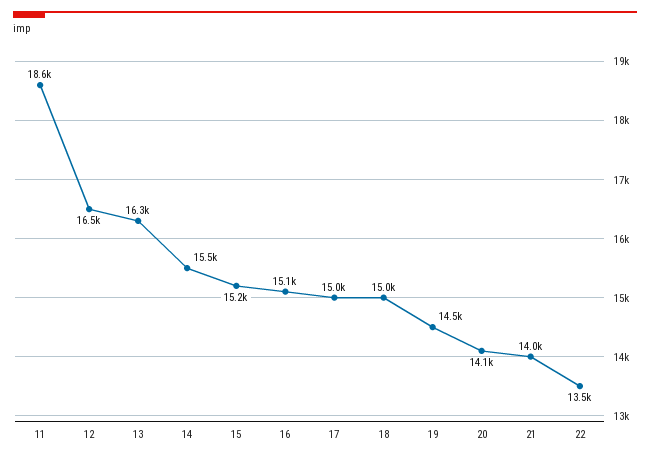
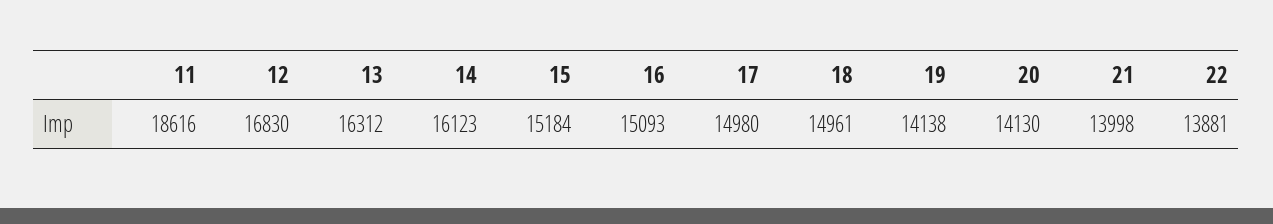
  {
    "11": 18616,
-   "12": 16500,
+   "12": 16830,
    "13": 16312,
-   "14": 15500,
+   "14": 16123,
    "15": 15184,
    "16": 15093,
    "17": 14980,
    "18": 14961,
-   "19": 14500,
+   "19": 14138,
    "20": 14130,
    "21": 13998,
-   "22": 13500
+   "22": 13881
  }

